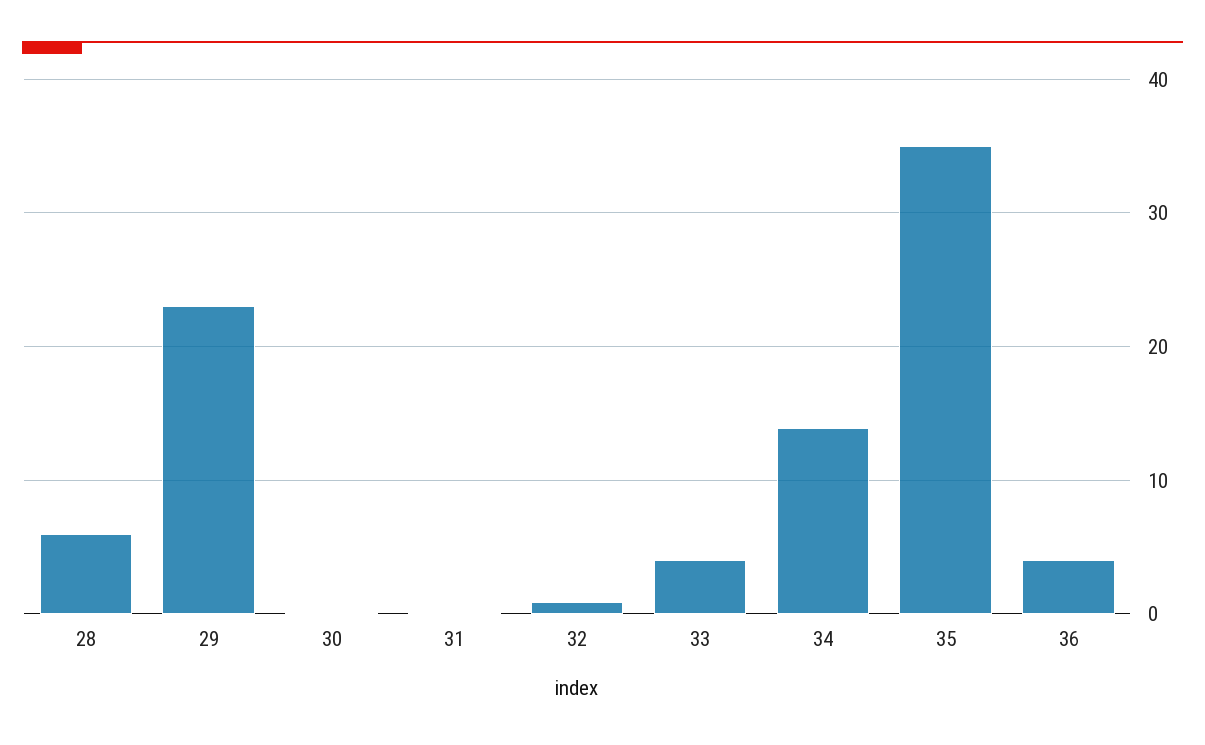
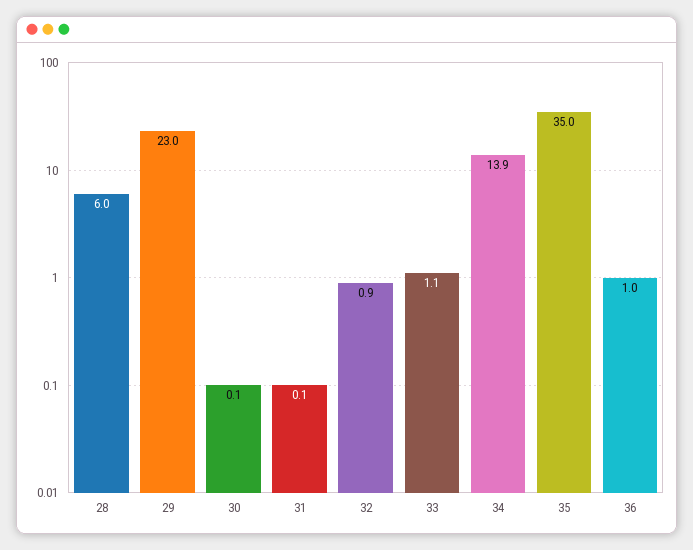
  {
    "28": 6,
    "29": 23,
    "30": 0.1,
    "31": 0.1,
    "32": 0.9,
-   "33": 4,
+   "33": 1.1,
    "34": 13.9,
    "35": 35,
-   "36": 4
+   "36": 1
  }

